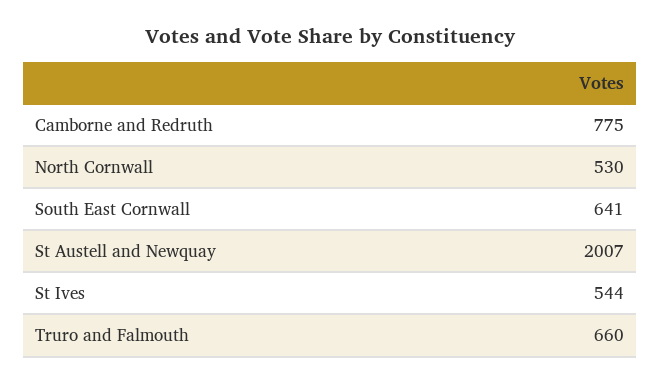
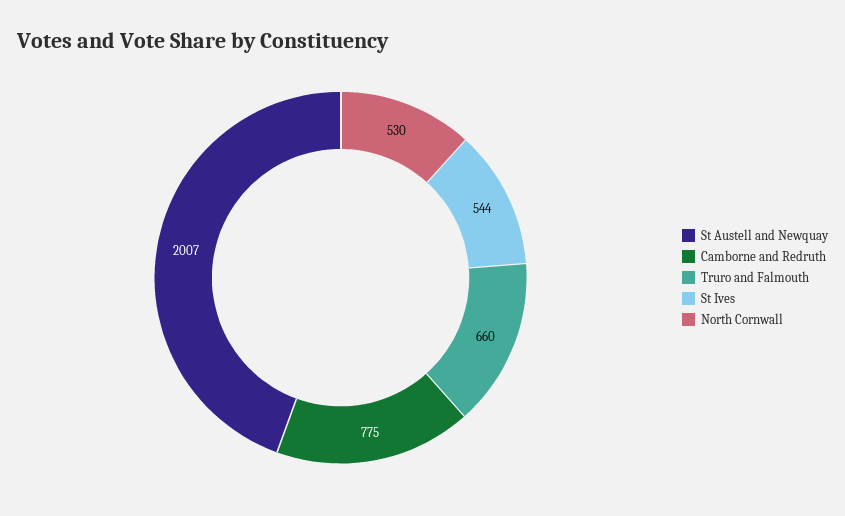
  {
    "Camborne and Redruth": 775,
    "North Cornwall": 530,
-   "South East Cornwall": 641,
    "St Austell and Newquay": 2007,
    "St Ives": 544,
    "Truro and Falmouth": 660
  }

